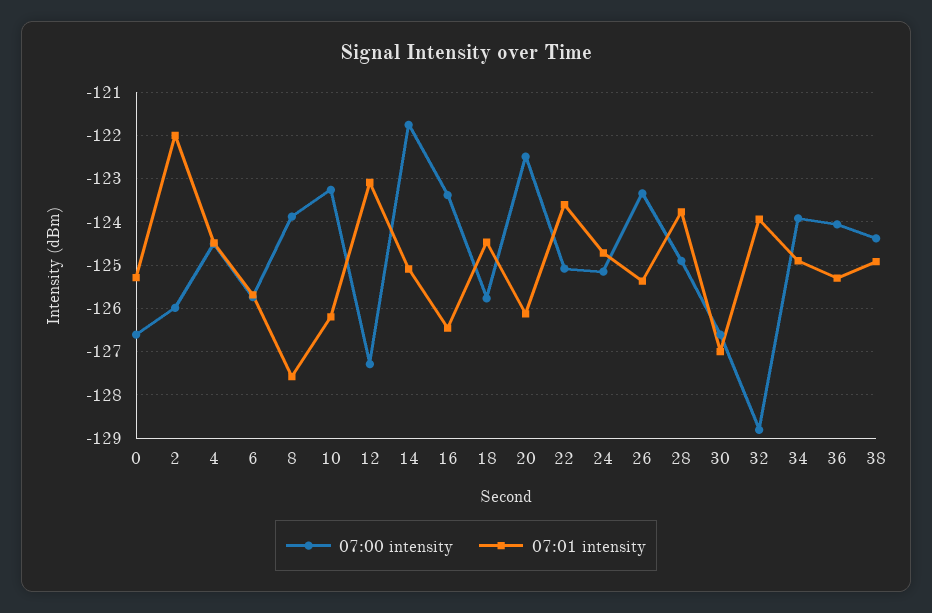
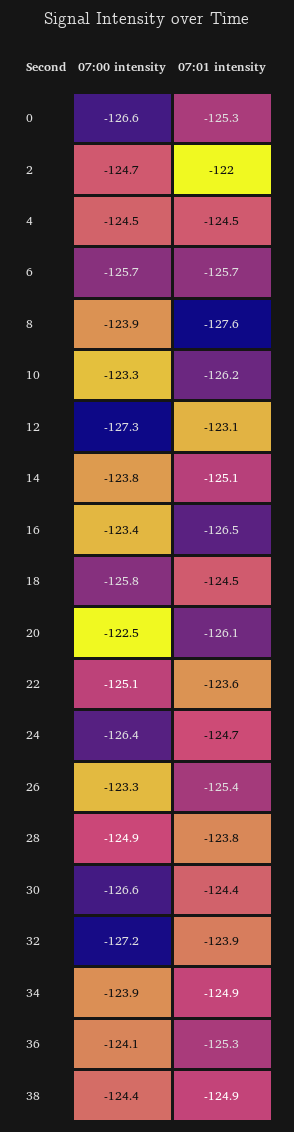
  {
    "07:00 intensity": {
      "0": -126.6,
-     "2": -126,
+     "2": -124.7,
      "4": -124.5,
      "6": -125.7,
      "8": -123.9,
      "10": -123.3,
      "12": -127.3,
-     "14": -121.8,
+     "14": -123.8,
      "16": -123.4,
      "18": -125.8,
      "20": -122.5,
      "22": -125.1,
-     "24": -125.2,
+     "24": -126.4,
      "26": -123.3,
      "28": -124.9,
      "30": -126.6,
-     "32": -128.8,
+     "32": -127.2,
      "34": -123.9,
      "36": -124.1,
      "38": -124.4
    },
    "07:01 intensity": {
      "0": -125.3,
      "2": -122,
      "4": -124.5,
      "6": -125.7,
      "8": -127.6,
      "10": -126.2,
      "12": -123.1,
      "14": -125.1,
      "16": -126.5,
      "18": -124.5,
      "20": -126.1,
      "22": -123.6,
      "24": -124.7,
      "26": -125.4,
      "28": -123.8,
-     "30": -127,
+     "30": -124.4,
      "32": -123.9,
      "34": -124.9,
      "36": -125.3,
      "38": -124.9
    }
  }

